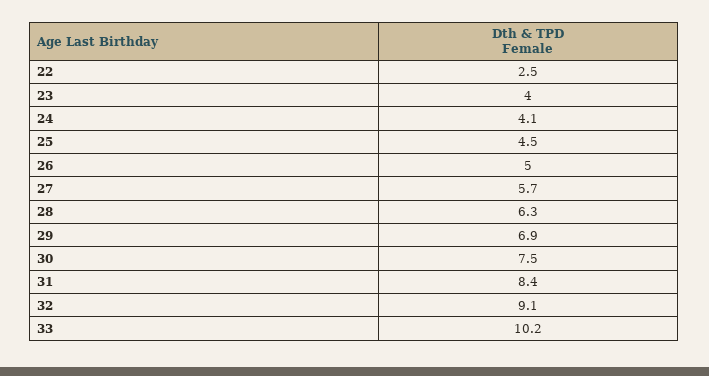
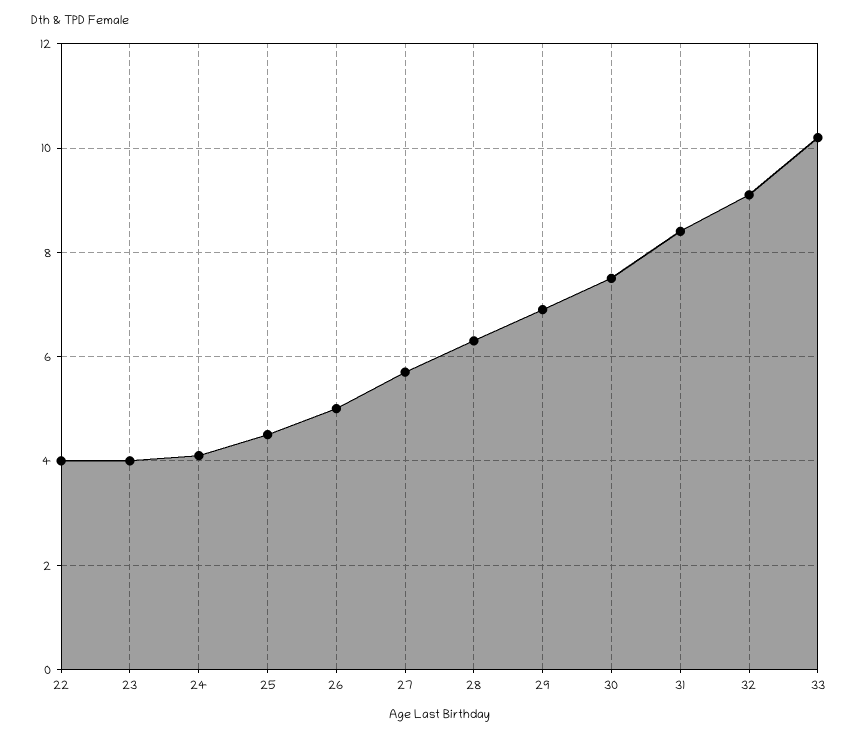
  {
-   "22": 2.5,
+   "22": 4,
    "23": 4,
    "24": 4.1,
    "25": 4.5,
    "26": 5,
    "27": 5.7,
    "28": 6.3,
    "29": 6.9,
    "30": 7.5,
    "31": 8.4,
    "32": 9.1,
    "33": 10.2
  }

